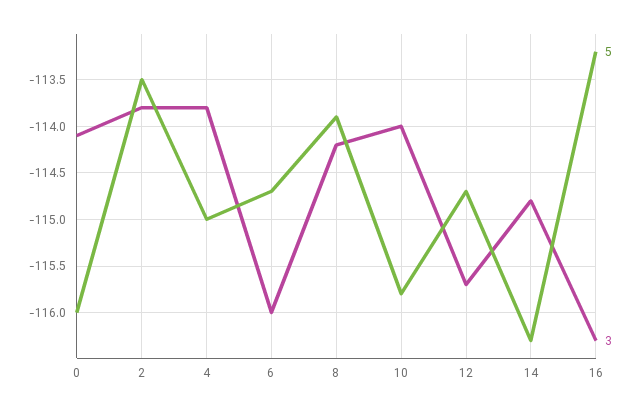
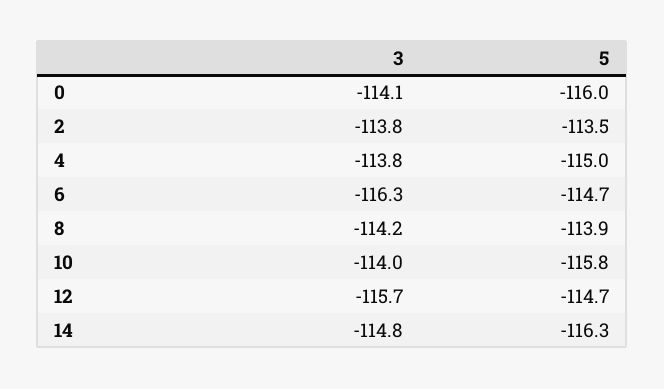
  {
    "5": {
      "0": -116,
      "2": -113.5,
      "4": -115,
      "6": -114.7,
      "8": -113.9,
      "10": -115.8,
      "12": -114.7,
-     "14": -116.3,
+     "14": -116.3
-     "16": -113.2
    },
    "3": {
      "0": -114.1,
      "2": -113.8,
      "4": -113.8,
-     "6": -116,
+     "6": -116.3,
      "8": -114.2,
      "10": -114,
      "12": -115.7,
-     "14": -114.8,
+     "14": -114.8
-     "16": -116.3
    }
  }

